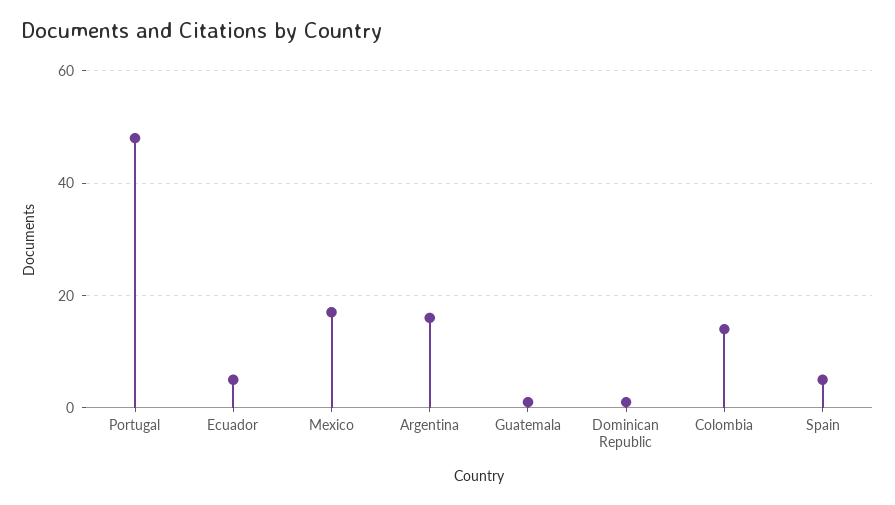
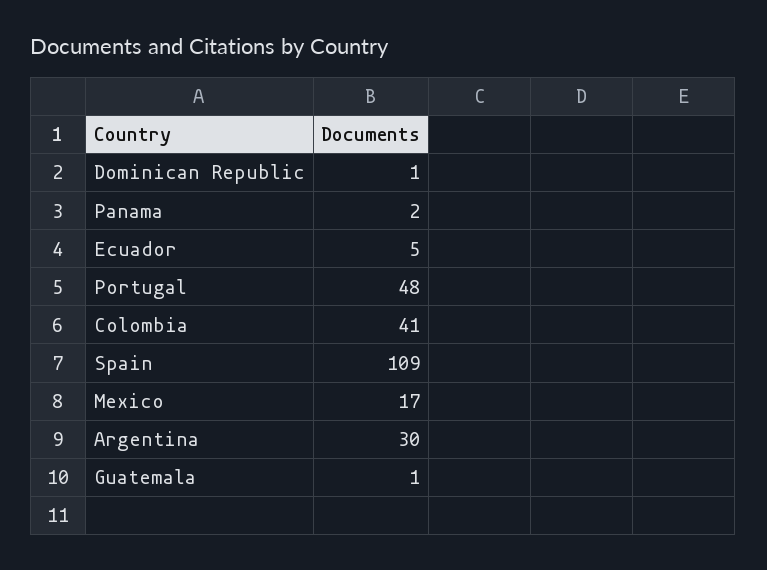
  {
    "Portugal": 48,
    "Ecuador": 5,
    "Mexico": 17,
-   "Argentina": 15,
+   "Argentina": 30,
    "Guatemala": 1,
    "Dominican Republic": 1,
-   "Colombia": 15,
+   "Colombia": 41,
-   "Spain": 5
+   "Spain": 109,
+   "Panama": 2
  }

